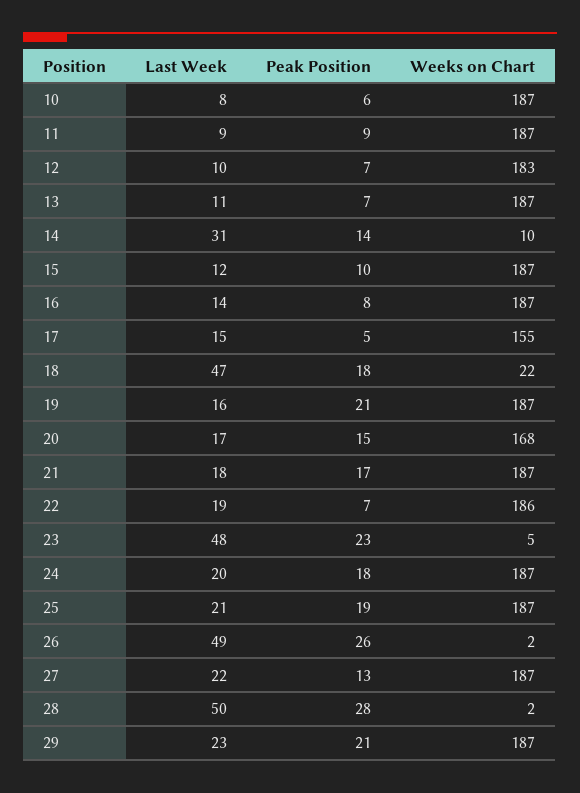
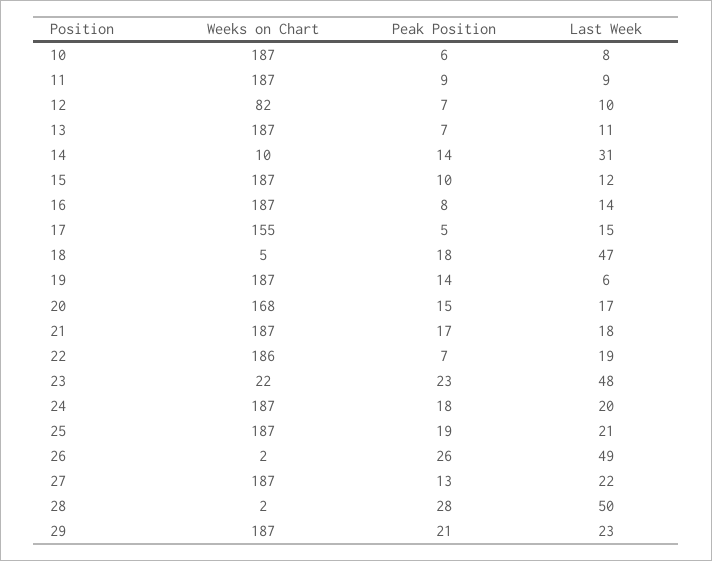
  {
    "Last Week": {
      "10": 8,
      "11": 9,
      "12": 10,
      "13": 11,
      "14": 31,
      "15": 12,
      "16": 14,
      "17": 15,
      "18": 47,
-     "19": 16,
+     "19": 6,
      "20": 17,
      "21": 18,
      "22": 19,
      "23": 48,
      "24": 20,
      "25": 21,
      "26": 49,
      "27": 22,
      "28": 50,
      "29": 23
    },
    "Peak Position": {
      "10": 6,
      "11": 9,
      "12": 7,
      "13": 7,
      "14": 14,
      "15": 10,
      "16": 8,
      "17": 5,
      "18": 18,
-     "19": 21,
+     "19": 14,
      "20": 15,
      "21": 17,
      "22": 7,
      "23": 23,
      "24": 18,
      "25": 19,
      "26": 26,
      "27": 13,
      "28": 28,
      "29": 21
    },
    "Weeks on Chart": {
      "10": 187,
      "11": 187,
-     "12": 183,
+     "12": 82,
      "13": 187,
      "14": 10,
      "15": 187,
      "16": 187,
      "17": 155,
-     "18": 22,
+     "18": 5,
      "19": 187,
      "20": 168,
      "21": 187,
      "22": 186,
-     "23": 5,
+     "23": 22,
      "24": 187,
      "25": 187,
      "26": 2,
      "27": 187,
      "28": 2,
      "29": 187
    }
  }

